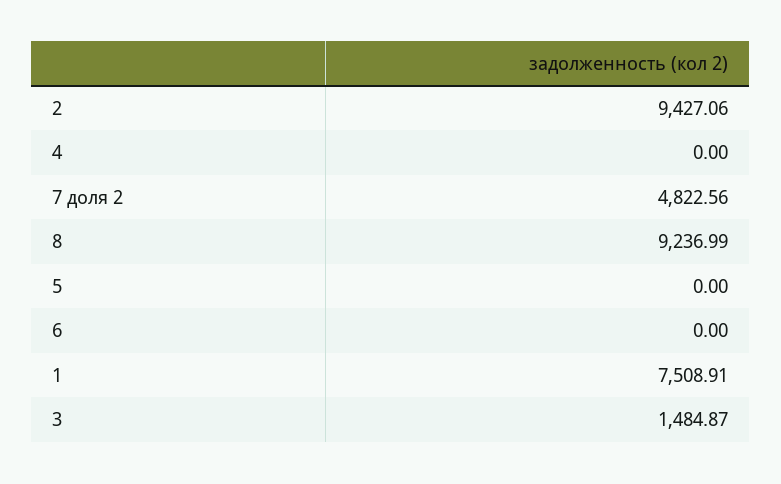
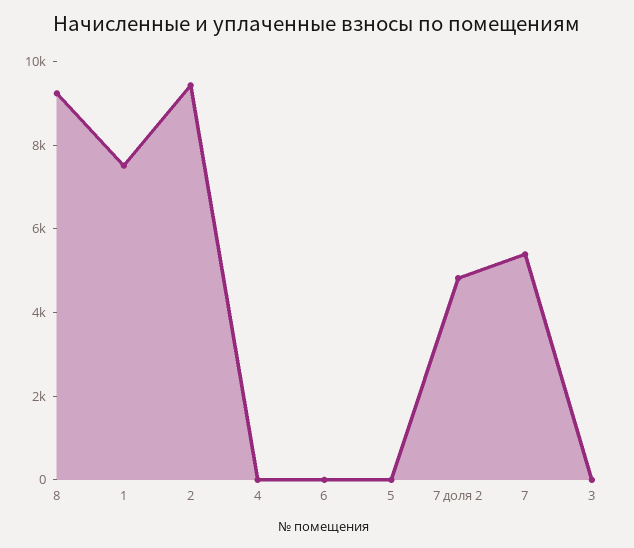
  {
    "2": 9427.06,
    "4": 0,
    "7 доля 2": 4822.56,
    "8": 9236.99,
    "5": 0,
    "6": 0,
    "1": 7508.91,
-   "3": 1484.87
+   "3": 0,
+   "7": 5500
  }

